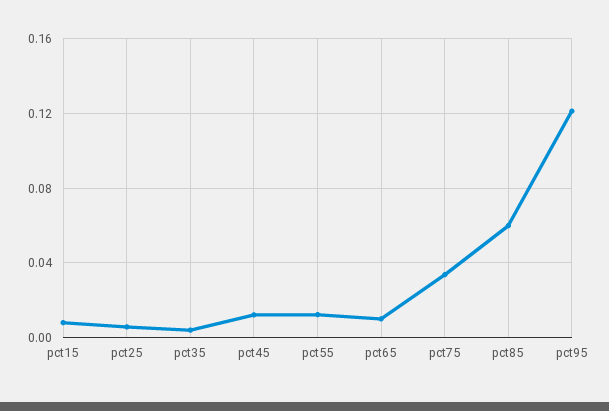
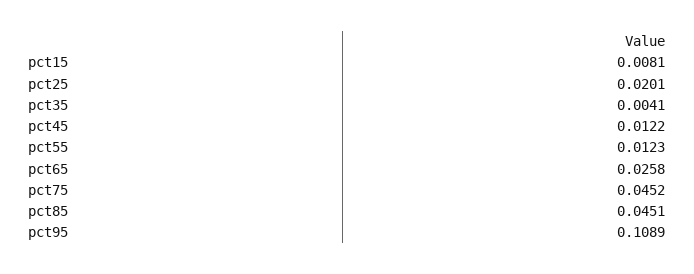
  {
    "pct15": 0.0081,
-   "pct25": 0.005,
+   "pct25": 0.0201,
    "pct35": 0.0041,
    "pct45": 0.0122,
    "pct55": 0.0123,
-   "pct65": 0.01,
+   "pct65": 0.0258,
-   "pct75": 0.035,
+   "pct75": 0.0452,
-   "pct85": 0.06,
+   "pct85": 0.0451,
-   "pct95": 0.12
+   "pct95": 0.1089
  }

